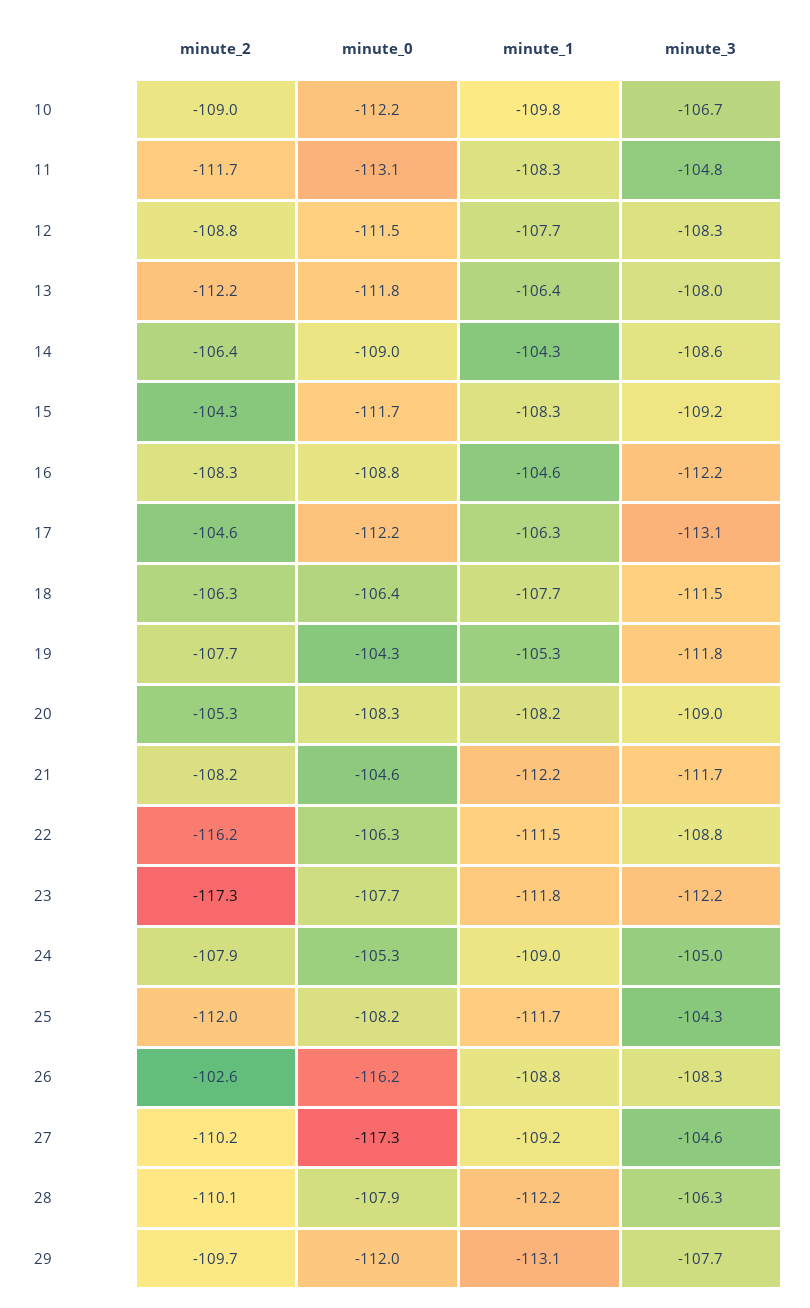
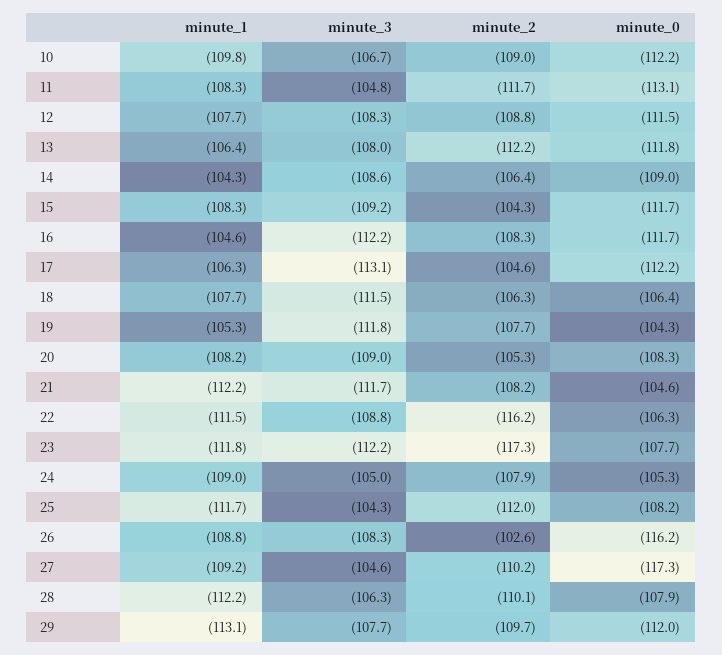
  {
    "minute_2": {
      "10": -109,
      "11": -111.7,
      "12": -108.8,
      "13": -112.2,
      "14": -106.4,
      "15": -104.3,
      "16": -108.3,
      "17": -104.6,
      "18": -106.3,
      "19": -107.7,
      "20": -105.3,
      "21": -108.2,
      "22": -116.2,
      "23": -117.3,
      "24": -107.9,
      "25": -112,
      "26": -102.6,
      "27": -110.2,
      "28": -110.1,
      "29": -109.7
    },
    "minute_0": {
      "10": -112.2,
      "11": -113.1,
      "12": -111.5,
      "13": -111.8,
      "14": -109,
      "15": -111.7,
-     "16": -108.8,
+     "16": -111.7,
      "17": -112.2,
      "18": -106.4,
      "19": -104.3,
      "20": -108.3,
      "21": -104.6,
      "22": -106.3,
      "23": -107.7,
      "24": -105.3,
      "25": -108.2,
      "26": -116.2,
      "27": -117.3,
      "28": -107.9,
      "29": -112
    },
    "minute_1": {
      "10": -109.8,
      "11": -108.3,
      "12": -107.7,
      "13": -106.4,
      "14": -104.3,
      "15": -108.3,
      "16": -104.6,
      "17": -106.3,
      "18": -107.7,
      "19": -105.3,
      "20": -108.2,
      "21": -112.2,
      "22": -111.5,
      "23": -111.8,
      "24": -109,
      "25": -111.7,
      "26": -108.8,
      "27": -109.2,
      "28": -112.2,
      "29": -113.1
    },
    "minute_3": {
      "10": -106.7,
      "11": -104.8,
      "12": -108.3,
      "13": -108,
      "14": -108.6,
      "15": -109.2,
      "16": -112.2,
      "17": -113.1,
      "18": -111.5,
      "19": -111.8,
      "20": -109,
      "21": -111.7,
      "22": -108.8,
      "23": -112.2,
      "24": -105,
      "25": -104.3,
      "26": -108.3,
      "27": -104.6,
      "28": -106.3,
      "29": -107.7
    }
  }

